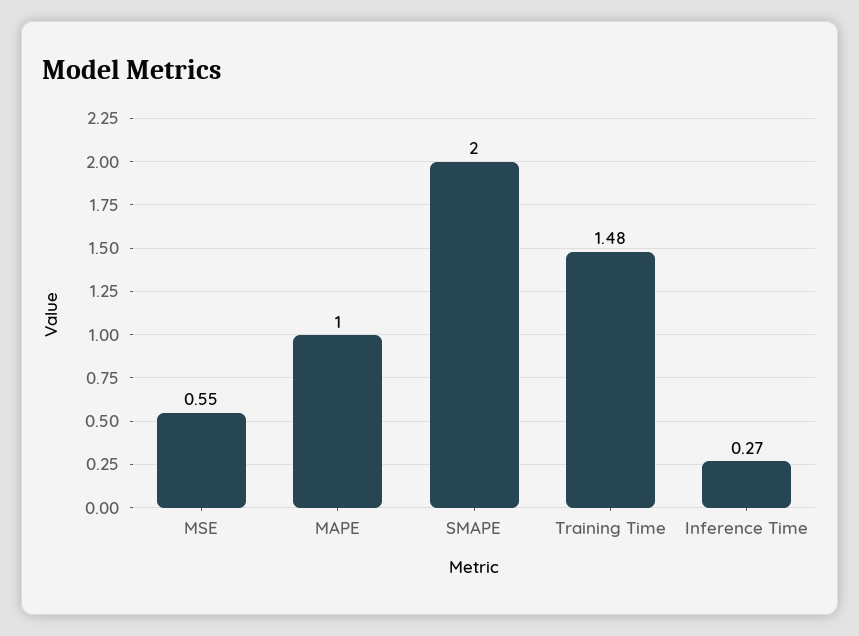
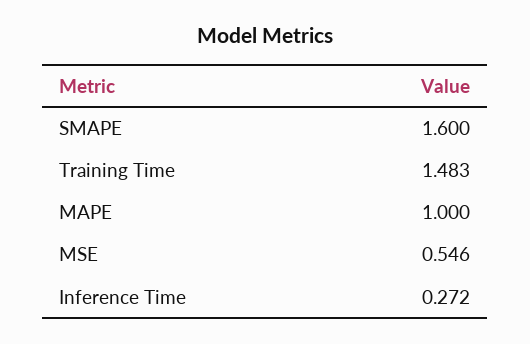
  {
    "MSE": 0.546,
    "MAPE": 1,
-   "SMAPE": 2,
+   "SMAPE": 1.6,
    "Training Time": 1.483,
    "Inference Time": 0.272
  }

